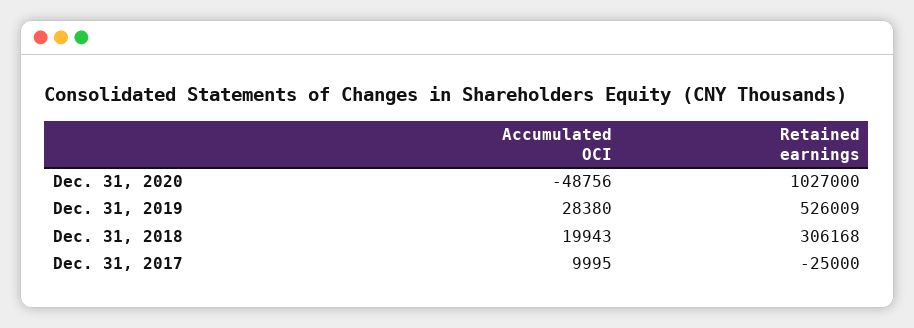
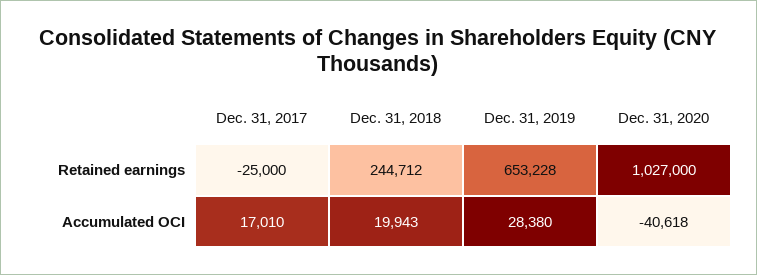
  {
    "Accumulated OCI": {
-     "Dec. 31, 2020": -48756,
+     "Dec. 31, 2020": -40618,
      "Dec. 31, 2019": 28380,
      "Dec. 31, 2018": 19943,
-     "Dec. 31, 2017": 9995
+     "Dec. 31, 2017": 17010
    },
    "Retained earnings": {
      "Dec. 31, 2020": 1027000,
-     "Dec. 31, 2019": 526009,
+     "Dec. 31, 2019": 653228,
-     "Dec. 31, 2018": 306168,
+     "Dec. 31, 2018": 244712,
      "Dec. 31, 2017": -25000
    }
  }

